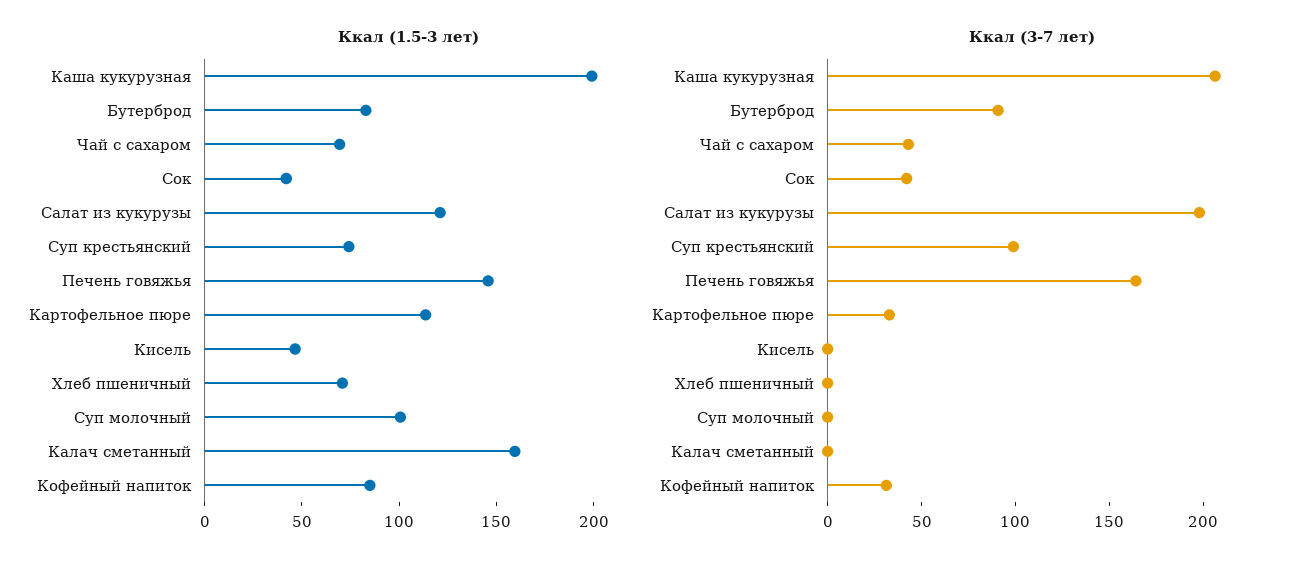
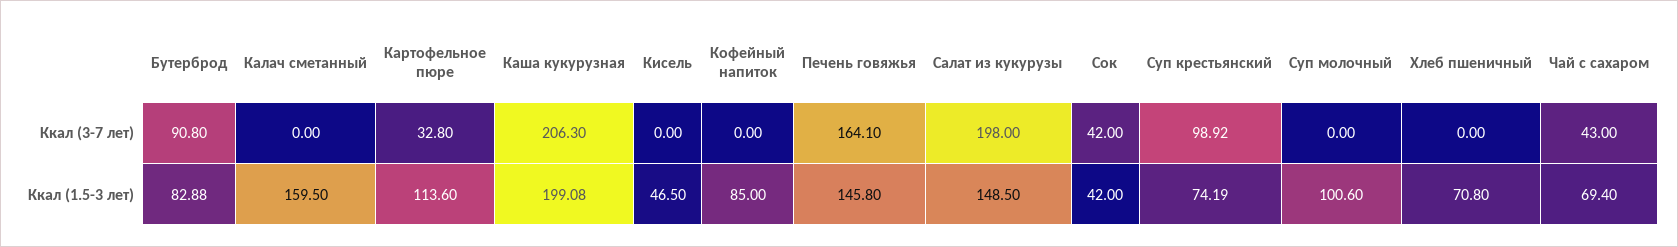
  {
    "Ккал (1.5-3 лет)": {
      "Каша кукурузная": 199.08,
      "Бутерброд": 82.88,
      "Чай с сахаром": 69.4,
      "Сок": 42,
-     "Салат из кукурузы": 120,
+     "Салат из кукурузы": 148.5,
      "Суп крестьянский": 74.19,
      "Печень говяжья": 145.8,
      "Картофельное пюре": 113.6,
      "Кисель": 46.5,
      "Хлеб пшеничный": 70.8,
      "Суп молочный": 100.6,
      "Калач сметанный": 159.5,
      "Кофейный напиток": 85
    },
    "Ккал (3-7 лет)": {
      "Каша кукурузная": 206.3,
      "Бутерброд": 90.8,
      "Чай с сахаром": 43,
      "Сок": 42,
      "Салат из кукурузы": 198,
      "Суп крестьянский": 98.92,
      "Печень говяжья": 164.1,
      "Картофельное пюре": 32.8,
      "Кисель": 0,
      "Хлеб пшеничный": 0,
      "Суп молочный": 0,
      "Калач сметанный": 0,
-     "Кофейный напиток": 30
+     "Кофейный напиток": 0
    }
  }

